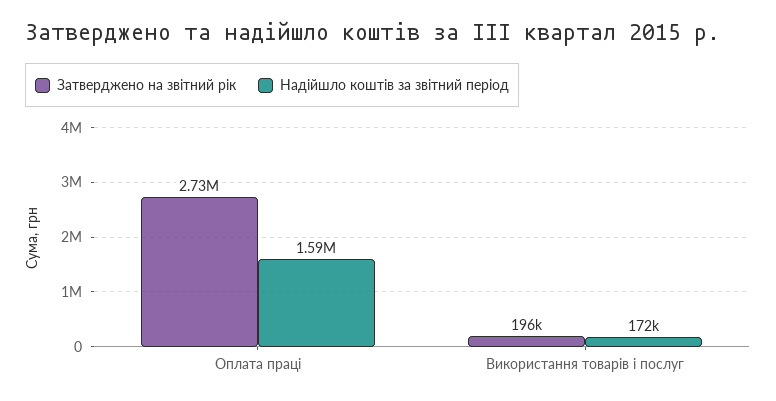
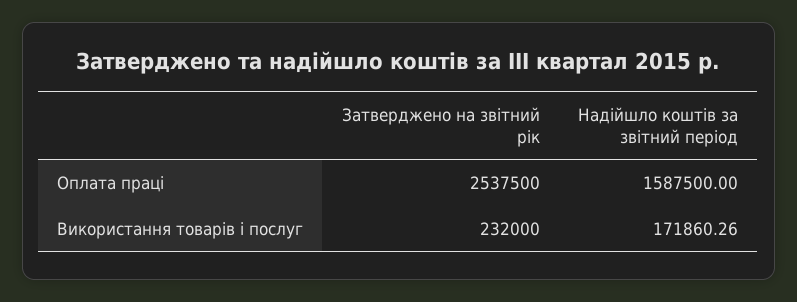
  {
    "Затверджено на звітний рік": {
-     "Оплата праці": 2730000,
+     "Оплата праці": 2537500,
-     "Використання товарів і послуг": 196000
+     "Використання товарів і послуг": 232000
    },
    "Надійшло коштів за звітний період": {
      "Оплата праці": 1587500,
      "Використання товарів і послуг": 171860.26
    }
  }

